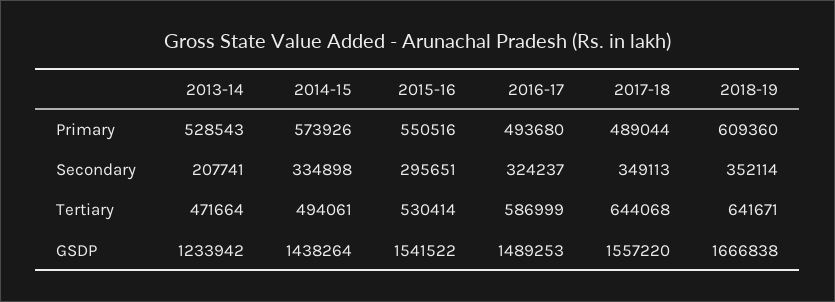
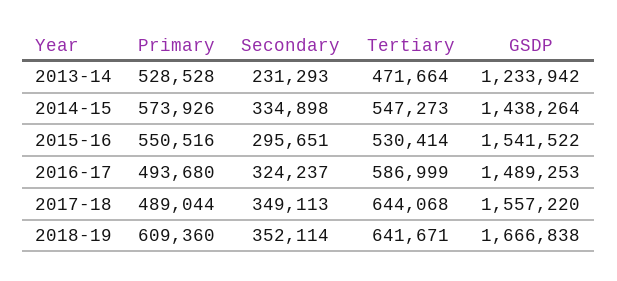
  {
    "2013-14": {
-     "Primary": 528543,
+     "Primary": 528528,
-     "Secondary": 207741,
+     "Secondary": 231293,
      "Tertiary": 471664,
      "GSDP": 1233942
    },
    "2014-15": {
      "Primary": 573926,
      "Secondary": 334898,
-     "Tertiary": 494061,
+     "Tertiary": 547273,
      "GSDP": 1438264
    },
    "2015-16": {
      "Primary": 550516,
      "Secondary": 295651,
      "Tertiary": 530414,
      "GSDP": 1541522
    },
    "2016-17": {
      "Primary": 493680,
      "Secondary": 324237,
      "Tertiary": 586999,
      "GSDP": 1489253
    },
    "2017-18": {
      "Primary": 489044,
      "Secondary": 349113,
      "Tertiary": 644068,
      "GSDP": 1557220
    },
    "2018-19": {
      "Primary": 609360,
      "Secondary": 352114,
      "Tertiary": 641671,
      "GSDP": 1666838
    }
  }

